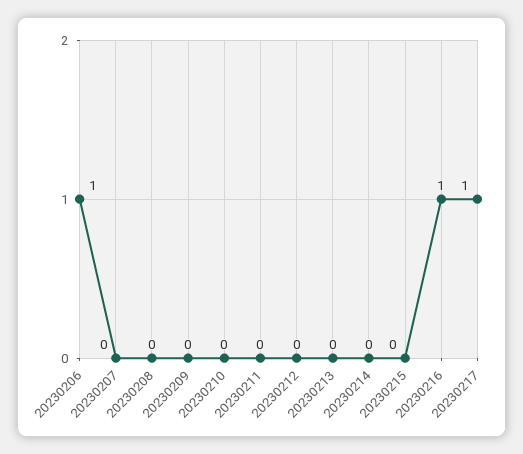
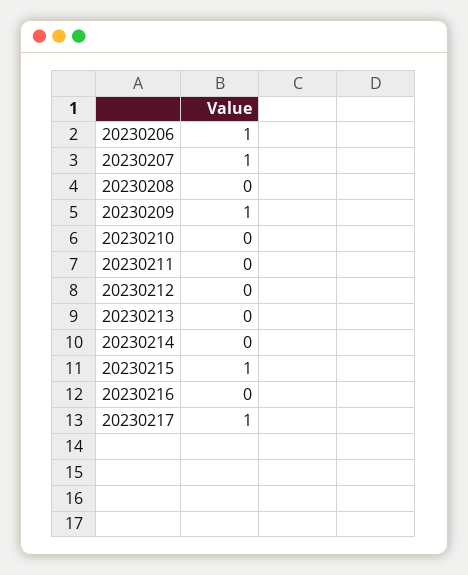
  {
    "20230206": 1,
-   "20230207": 0,
+   "20230207": 1,
    "20230208": 0,
-   "20230209": 0,
+   "20230209": 1,
    "20230210": 0,
    "20230211": 0,
    "20230212": 0,
    "20230213": 0,
    "20230214": 0,
-   "20230215": 0,
+   "20230215": 1,
-   "20230216": 1,
+   "20230216": 0,
    "20230217": 1
  }

